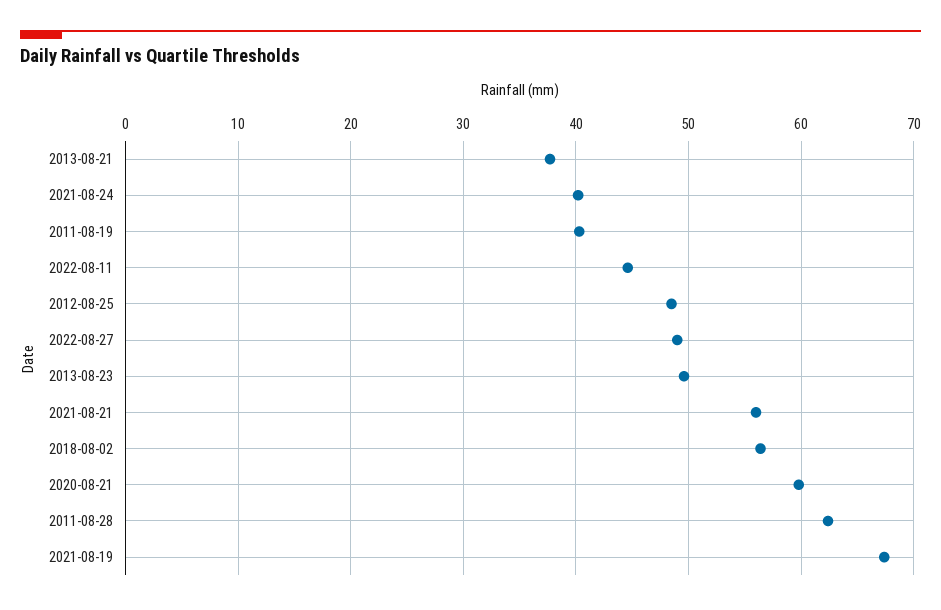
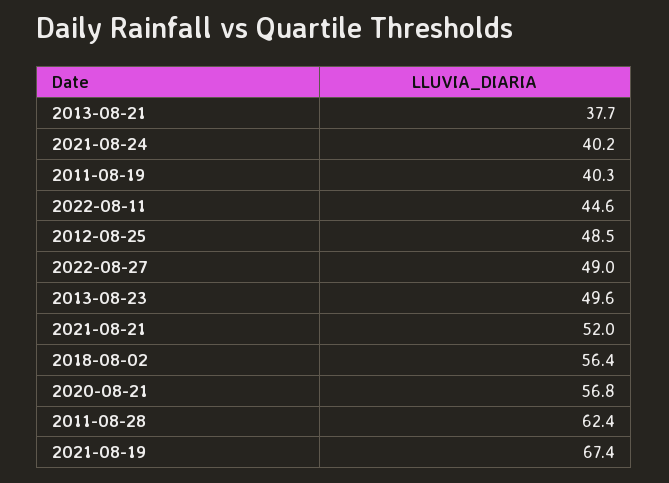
  {
    "2013-08-21": 37.7,
    "2021-08-24": 40.2,
    "2011-08-19": 40.3,
    "2022-08-11": 44.6,
    "2012-08-25": 48.5,
    "2022-08-27": 49,
    "2013-08-23": 49.6,
-   "2021-08-21": 56,
+   "2021-08-21": 52,
    "2018-08-02": 56.4,
-   "2020-08-21": 60,
+   "2020-08-21": 56.8,
    "2011-08-28": 62.4,
    "2021-08-19": 67.4
  }

